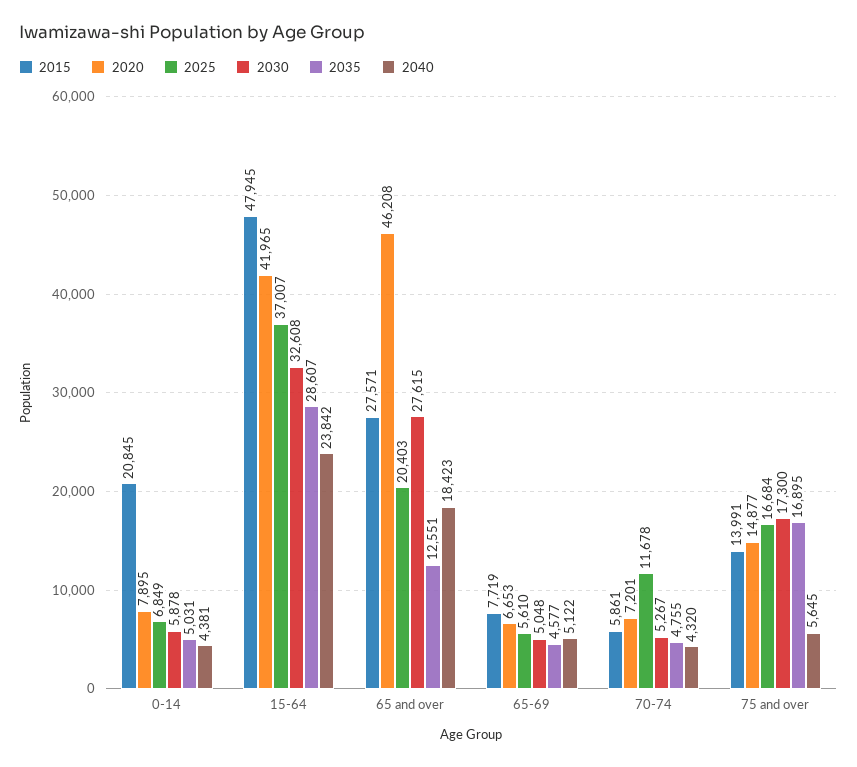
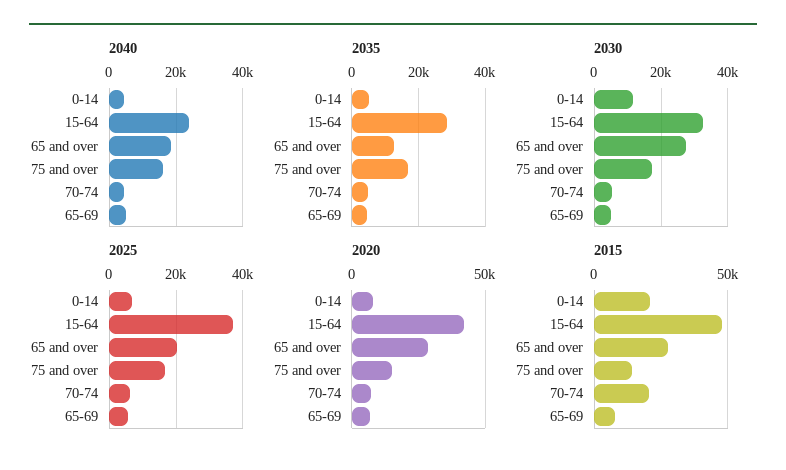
  {
    "2015": {
      "0-14": 20845,
      "15-64": 47945,
      "65 and over": 27571,
      "65-69": 7719,
-     "70-74": 5861,
+     "70-74": 20000,
      "75 and over": 13991
    },
    "2020": {
      "0-14": 7895,
      "15-64": 41965,
-     "65 and over": 46208,
+     "65 and over": 30000,
      "65-69": 6653,
      "70-74": 7201,
      "75 and over": 14877
    },
    "2025": {
      "0-14": 6849,
      "15-64": 37007,
      "65 and over": 20403,
      "65-69": 5610,
-     "70-74": 11678,
+     "70-74": 6000,
      "75 and over": 16684
    },
    "2030": {
-     "0-14": 5878,
+     "0-14": 12000,
      "15-64": 32608,
      "65 and over": 27615,
      "65-69": 5048,
      "70-74": 5267,
      "75 and over": 17300
    },
    "2035": {
      "0-14": 5031,
      "15-64": 28607,
      "65 and over": 12551,
      "65-69": 4577,
      "70-74": 4755,
      "75 and over": 16895
    },
    "2040": {
      "0-14": 4381,
      "15-64": 23842,
      "65 and over": 18423,
      "65-69": 5122,
      "70-74": 4320,
-     "75 and over": 5645
+     "75 and over": 16000
    }
  }

